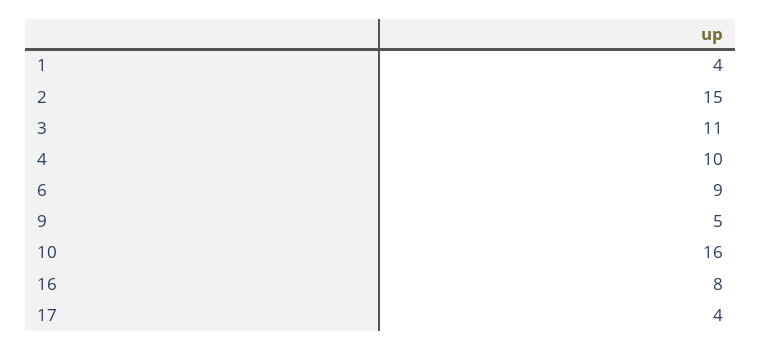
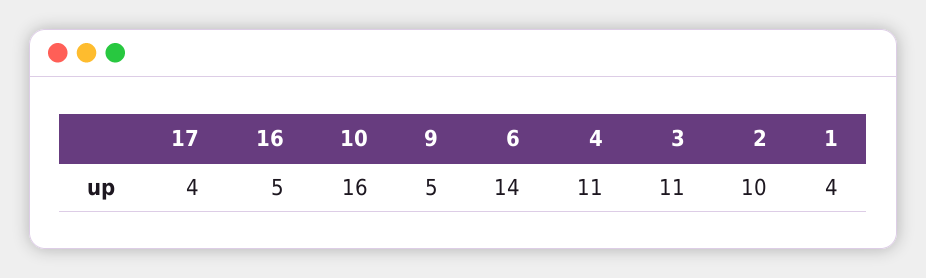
  {
    "1": 4,
-   "2": 15,
+   "2": 10,
    "3": 11,
-   "4": 10,
+   "4": 11,
-   "6": 9,
+   "6": 14,
    "9": 5,
    "10": 16,
-   "16": 8,
+   "16": 5,
    "17": 4
  }

